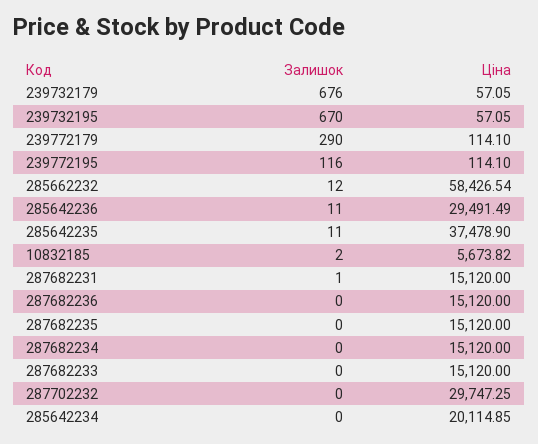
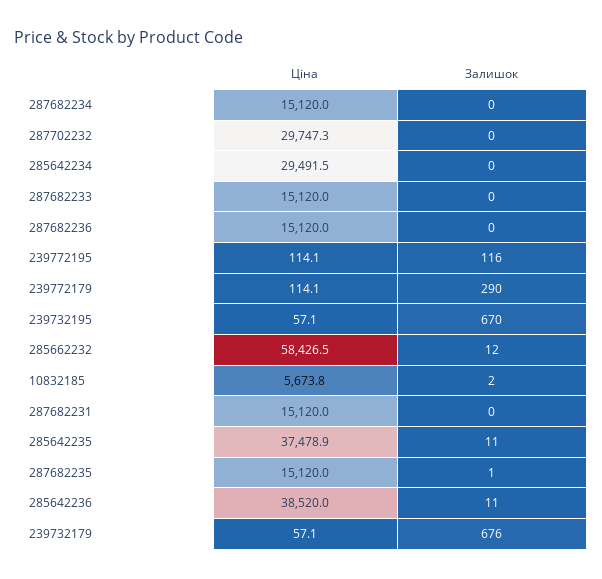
  {
    "Залишок": {
      "239732179": 676,
      "239732195": 670,
      "239772179": 290,
      "239772195": 116,
      "285662232": 12,
      "285642236": 11,
      "285642235": 11,
      "10832185": 2,
-     "287682231": 1,
+     "287682231": 0,
      "287682236": 0,
-     "287682235": 0,
+     "287682235": 1,
      "287682234": 0,
      "287682233": 0,
      "287702232": 0,
      "285642234": 0
    },
    "Ціна": {
      "239732179": 57.05,
      "239732195": 57.05,
      "239772179": 114.1,
      "239772195": 114.1,
      "285662232": 58426.54,
-     "285642236": 29491.49,
+     "285642236": 38520,
      "285642235": 37478.9,
      "10832185": 5673.82,
      "287682231": 15120,
      "287682236": 15120,
      "287682235": 15120,
      "287682234": 15120,
      "287682233": 15120,
      "287702232": 29747.25,
-     "285642234": 20114.85
+     "285642234": 29491.5
    }
  }

